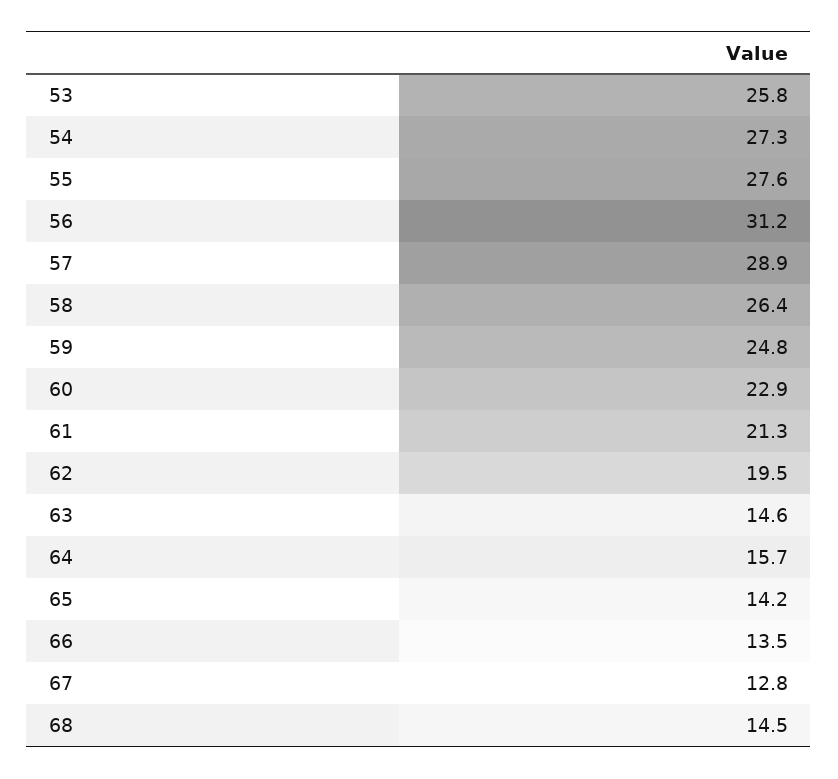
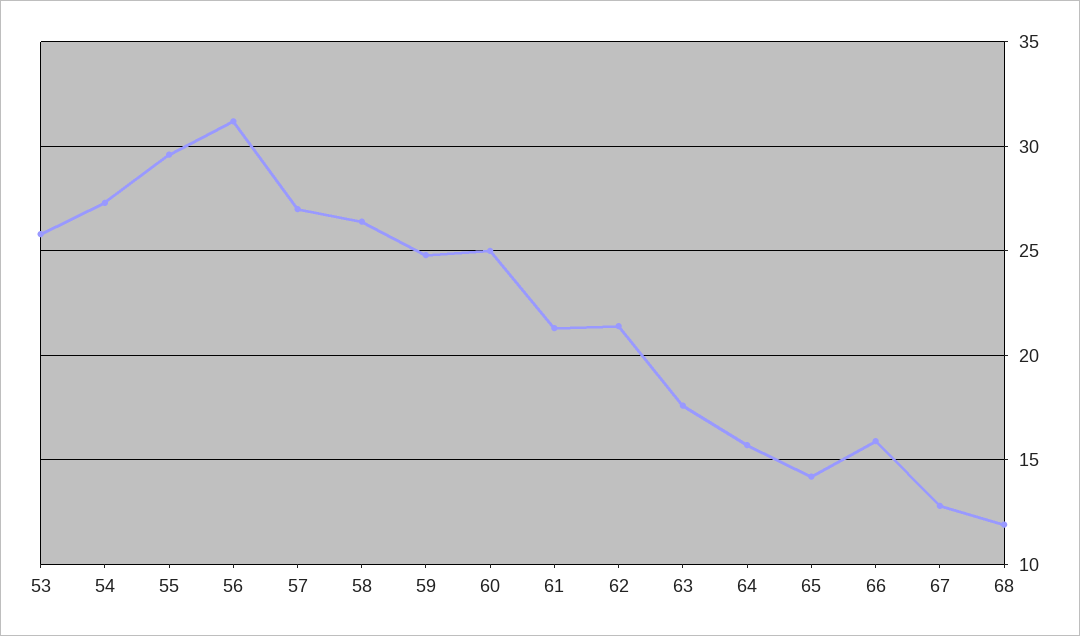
  {
    "53": 25.8,
    "54": 27.3,
-   "55": 27.6,
+   "55": 29.5,
    "56": 31.2,
-   "57": 28.9,
+   "57": 27,
    "58": 26.4,
    "59": 24.8,
-   "60": 22.9,
+   "60": 25,
    "61": 21.3,
-   "62": 19.5,
+   "62": 21.5,
-   "63": 14.6,
+   "63": 17.5,
    "64": 15.7,
    "65": 14.2,
-   "66": 13.5,
+   "66": 16,
    "67": 12.8,
-   "68": 14.5
+   "68": 12
  }

